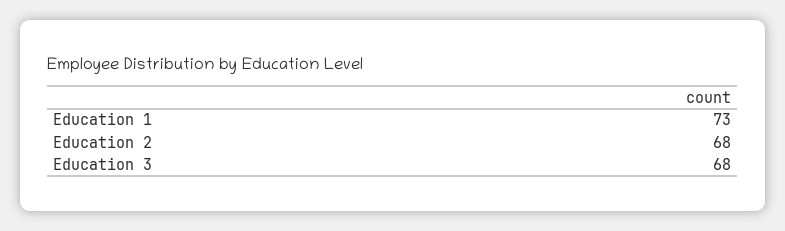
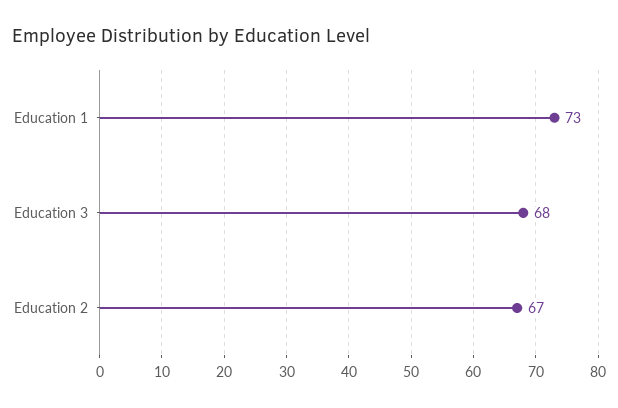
  {
    "Education 1": 73,
-   "Education 2": 68,
+   "Education 2": 67,
    "Education 3": 68
  }

